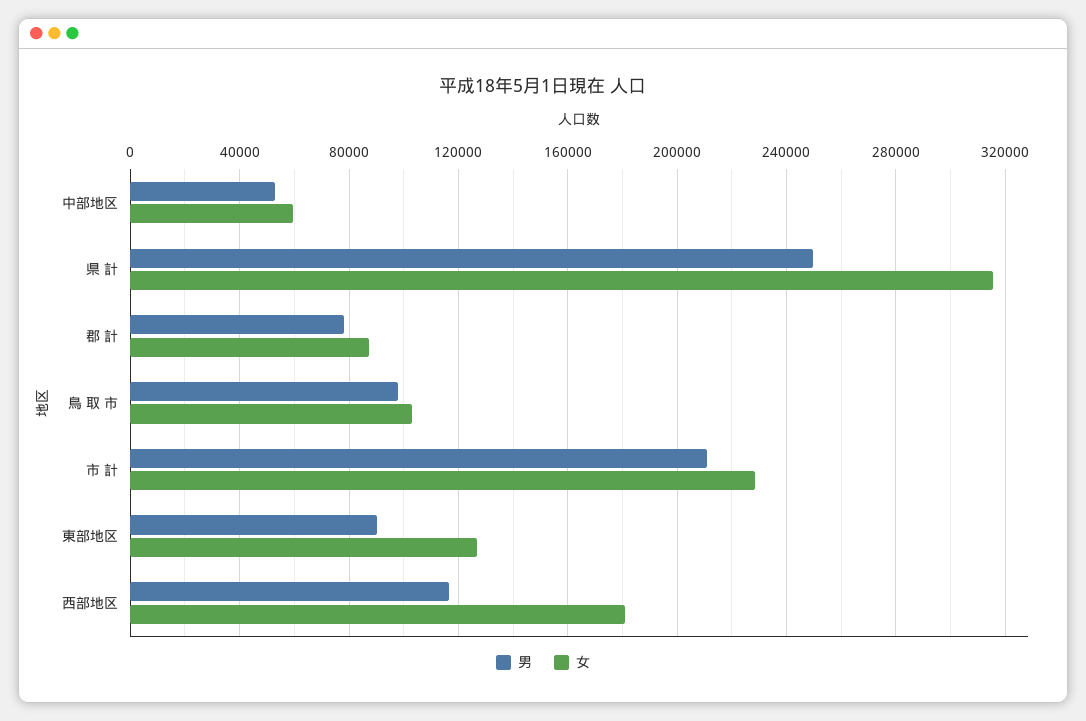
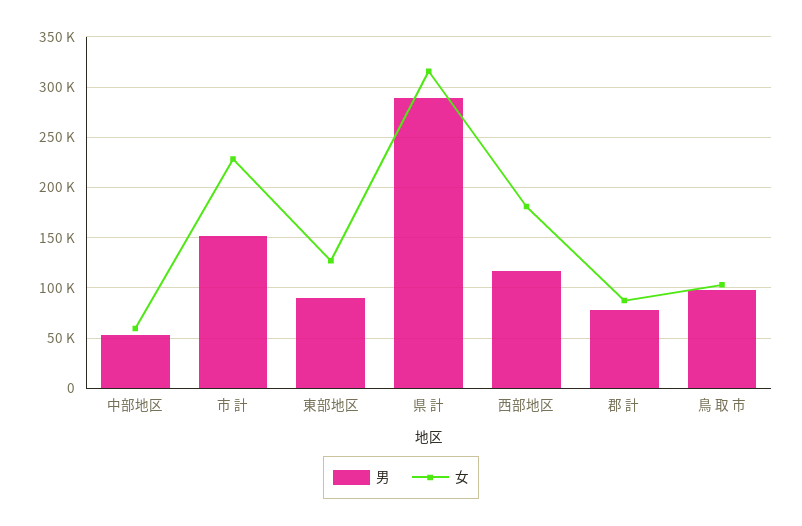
  {
    "男": {
      "中部地区": 55000,
-     "県 計": 250000,
+     "県 計": 290000,
      "郡 計": 80000,
      "鳥 取 市": 100000,
-     "市 計": 210000,
+     "市 計": 150000,
      "東部地区": 90000,
      "西部地区": 115000
    },
    "女": {
      "中部地区": 60000,
      "県 計": 315000,
      "郡 計": 85000,
      "鳥 取 市": 105000,
      "市 計": 230000,
      "東部地区": 125000,
      "西部地区": 180000
    }
  }

